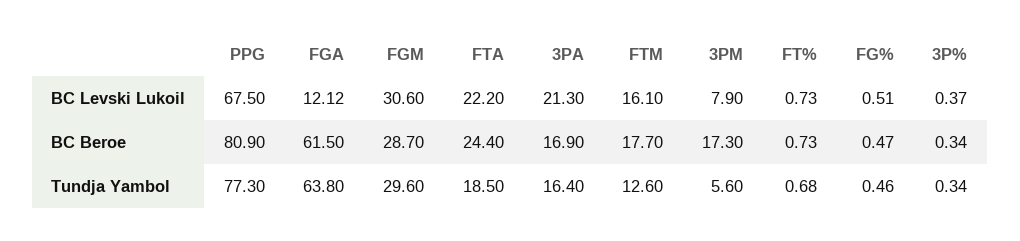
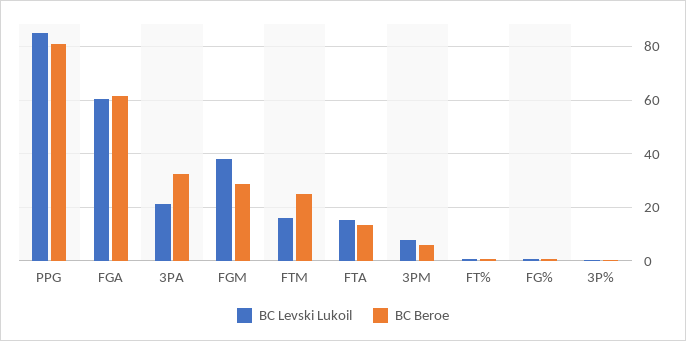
  {
    "BC Levski Lukoil": {
-     "PPG": 67.5,
+     "PPG": 85,
-     "FGA": 12.12,
+     "FGA": 60,
-     "FGM": 30.6,
+     "FGM": 37.5,
-     "FTA": 22.2,
+     "FTA": 15,
      "3PA": 21.3,
      "FTM": 16.1,
      "3PM": 7.9,
      "FT%": 0.73,
      "FG%": 0.51,
      "3P%": 0.37
    },
    "BC Beroe": {
      "PPG": 80.9,
      "FGA": 61.5,
      "FGM": 28.7,
-     "FTA": 24.4,
+     "FTA": 12.5,
-     "3PA": 16.9,
+     "3PA": 32.5,
-     "FTM": 17.7,
+     "FTM": 25,
-     "3PM": 17.3,
+     "3PM": 5,
      "FT%": 0.73,
      "FG%": 0.47,
      "3P%": 0.34
-   },
+   }
-   "Tundja Yambol": {
-     "PPG": 77.3,
-     "FGA": 63.8,
-     "FGM": 29.6,
-     "FTA": 18.5,
-     "3PA": 16.4,
-     "FTM": 12.6,
-     "3PM": 5.6,
-     "FT%": 0.68,
-     "FG%": 0.46,
-     "3P%": 0.34
-   }
  }

